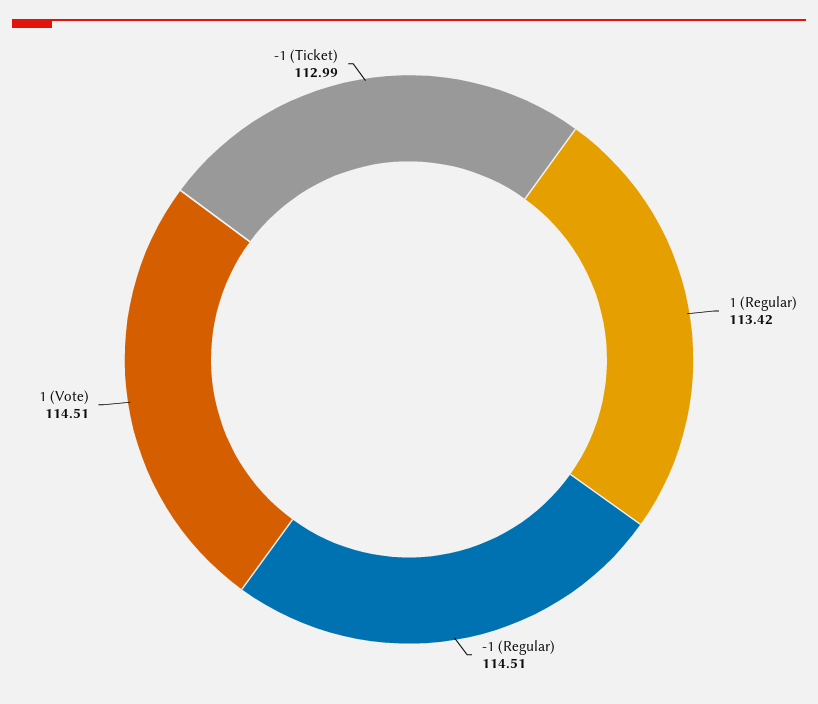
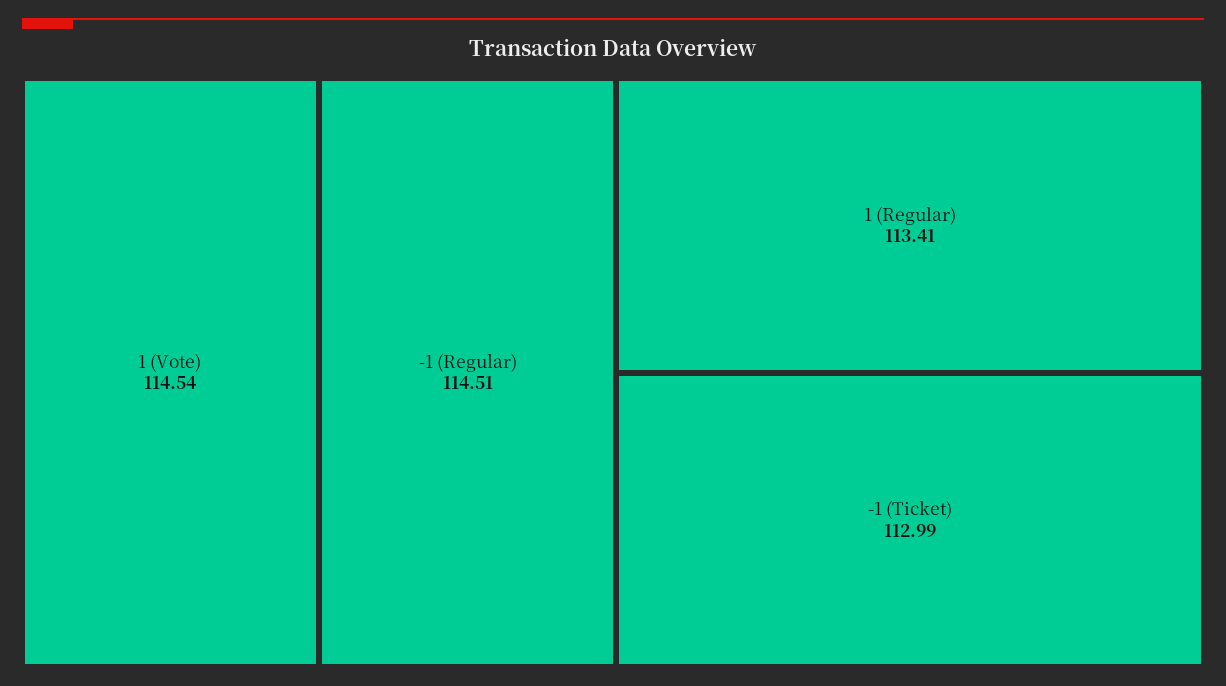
  {
-   "1 (Regular)": 113.42,
+   "1 (Regular)": 113.41,
    "-1 (Regular)": 114.51,
-   "1 (Vote)": 114.51,
+   "1 (Vote)": 114.54,
    "-1 (Ticket)": 112.99
  }

